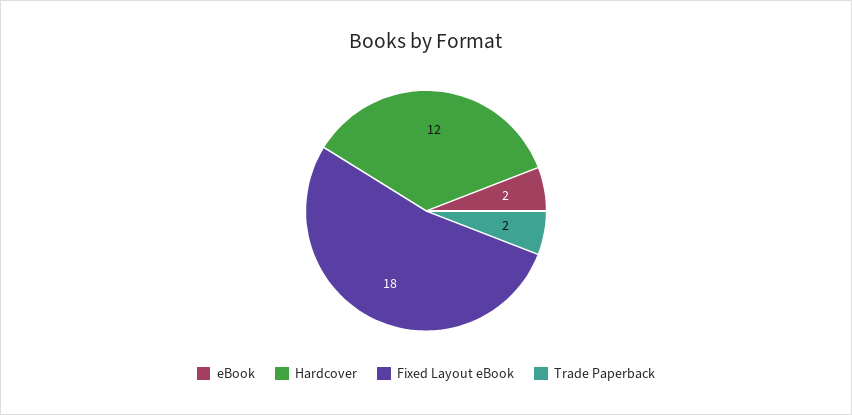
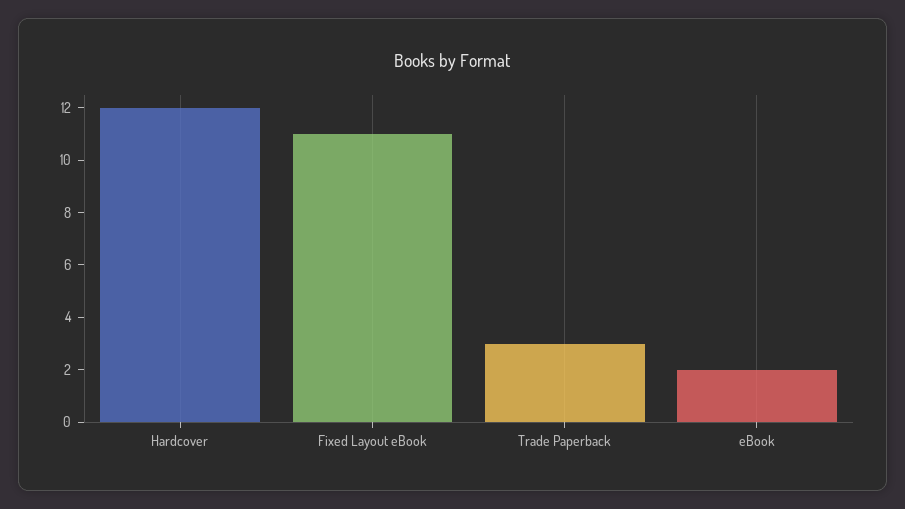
  {
    "eBook": 2,
    "Hardcover": 12,
-   "Fixed Layout eBook": 18,
+   "Fixed Layout eBook": 11,
-   "Trade Paperback": 2
+   "Trade Paperback": 3
  }

